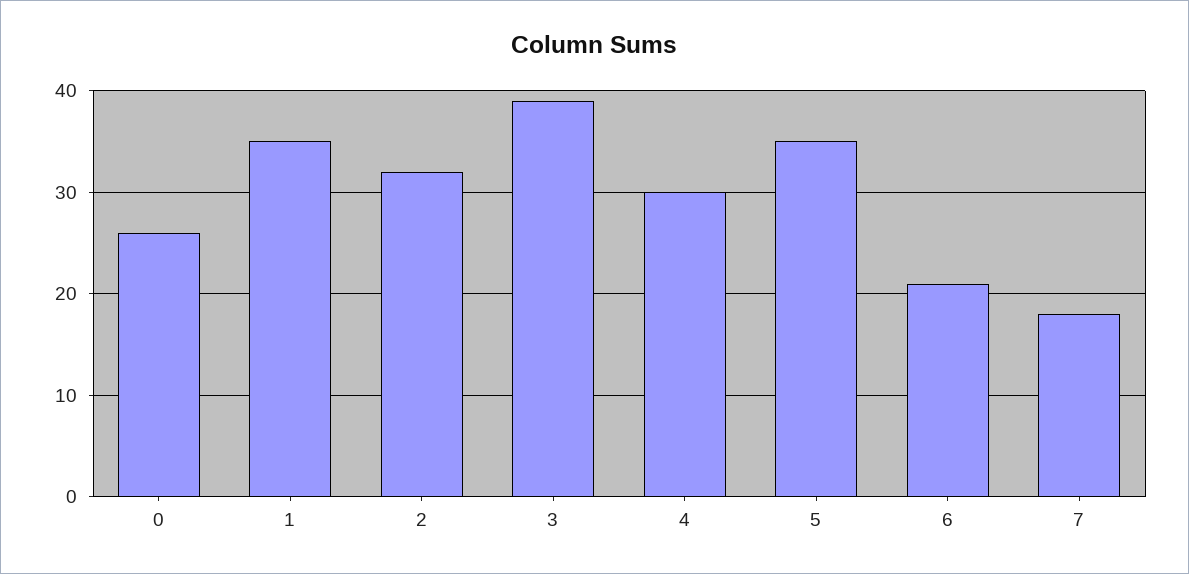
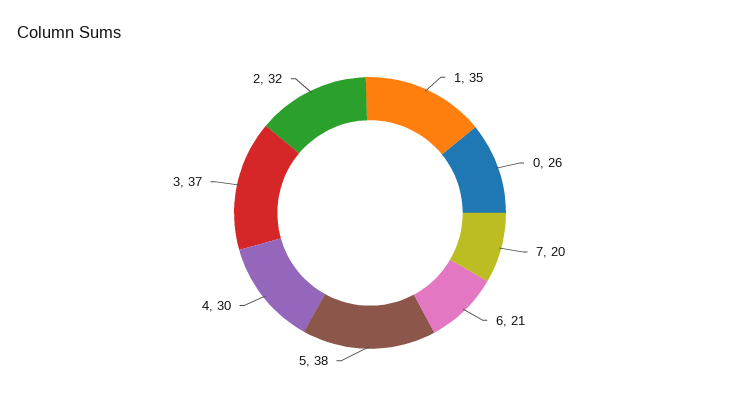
  {
    "0": 26,
    "1": 35,
    "2": 32,
-   "3": 39,
+   "3": 37,
    "4": 30,
-   "5": 35,
+   "5": 38,
    "6": 21,
-   "7": 18
+   "7": 20
  }

